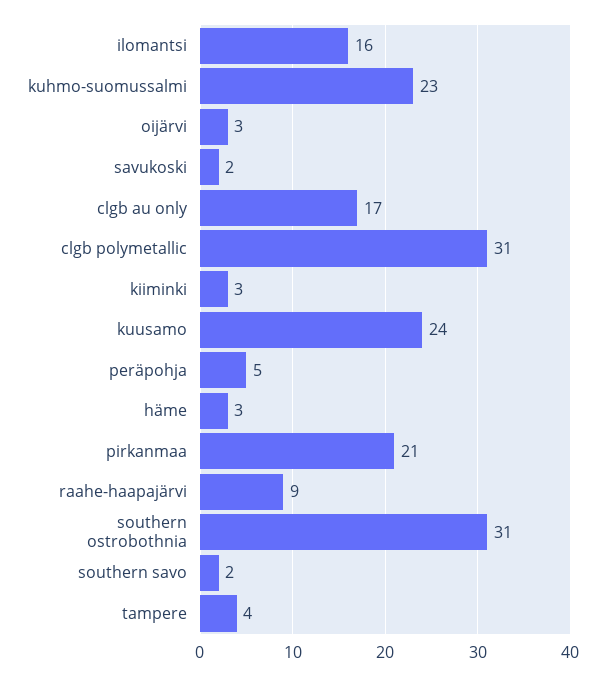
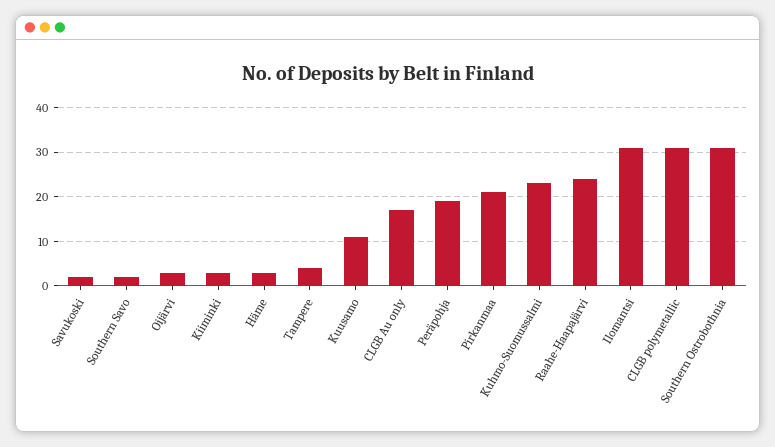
  {
-   "ilomantsi": 16,
+   "ilomantsi": 30,
    "kuhmo-suomussalmi": 23,
    "oijärvi": 3,
    "savukoski": 2,
    "clgb au only": 17,
    "clgb polymetallic": 31,
    "kiiminki": 3,
-   "kuusamo": 24,
+   "kuusamo": 10,
-   "peräpohja": 5,
+   "peräpohja": 20,
    "häme": 3,
    "pirkanmaa": 21,
-   "raahe-haapajärvi": 9,
+   "raahe-haapajärvi": 25,
    "southern ostrobothnia": 31,
    "southern savo": 2,
    "tampere": 4
  }

